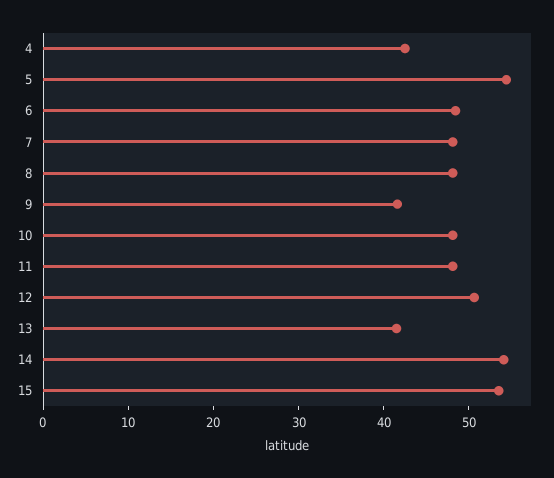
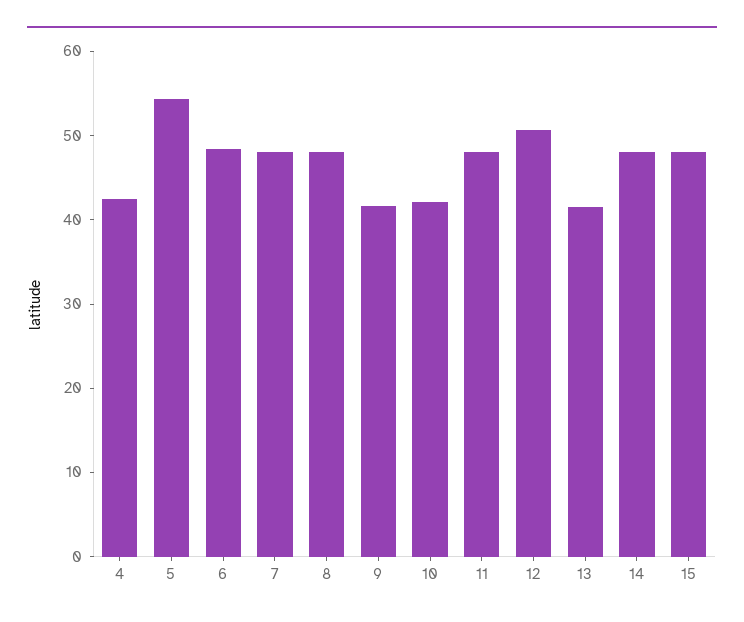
  {
    "4": 42,
    "5": 54,
    "6": 48,
    "7": 48,
    "8": 48,
    "9": 42,
-   "10": 48,
+   "10": 42,
    "11": 48,
    "12": 50,
    "13": 42,
-   "14": 54,
+   "14": 48,
-   "15": 54
+   "15": 48
  }

